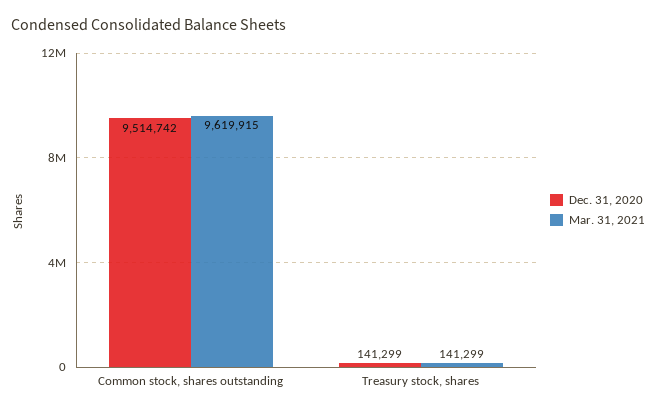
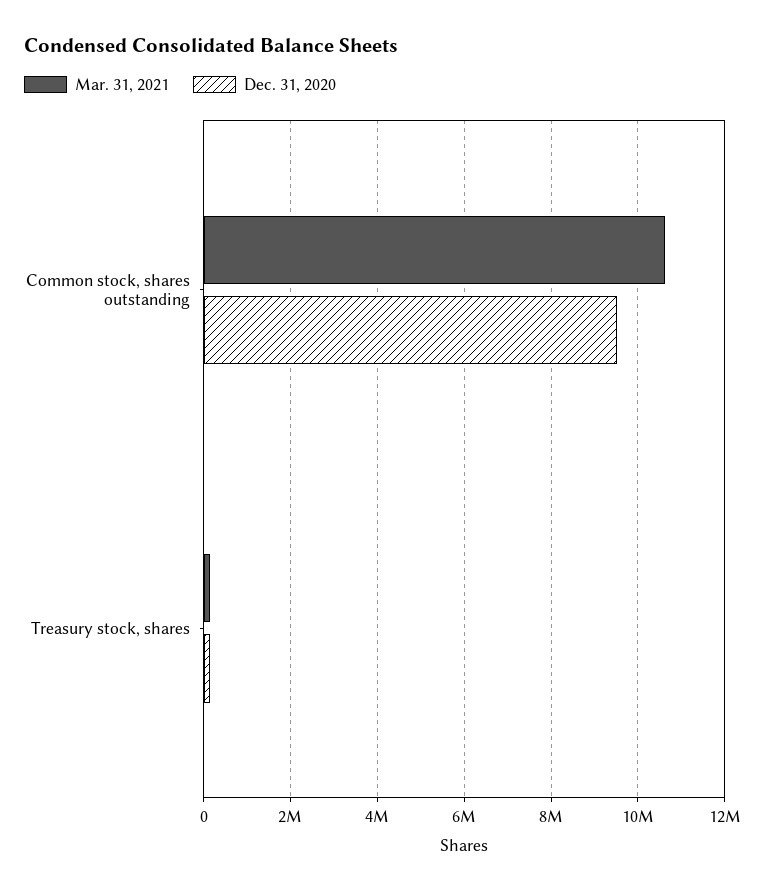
  {
    "Dec. 31, 2020": {
      "Common stock, shares outstanding": 9514742,
      "Treasury stock, shares": 141299
    },
    "Mar. 31, 2021": {
-     "Common stock, shares outstanding": 9619915,
+     "Common stock, shares outstanding": 10600000,
      "Treasury stock, shares": 141299
    }
  }

